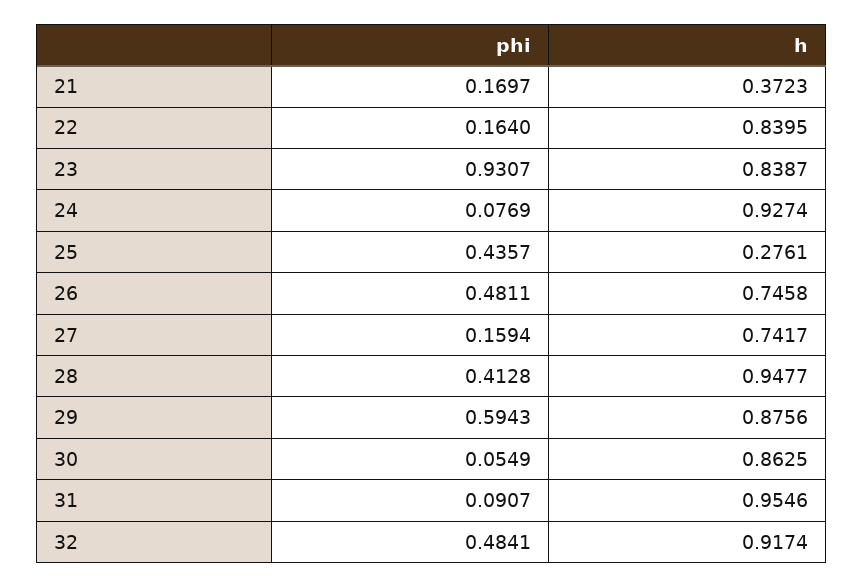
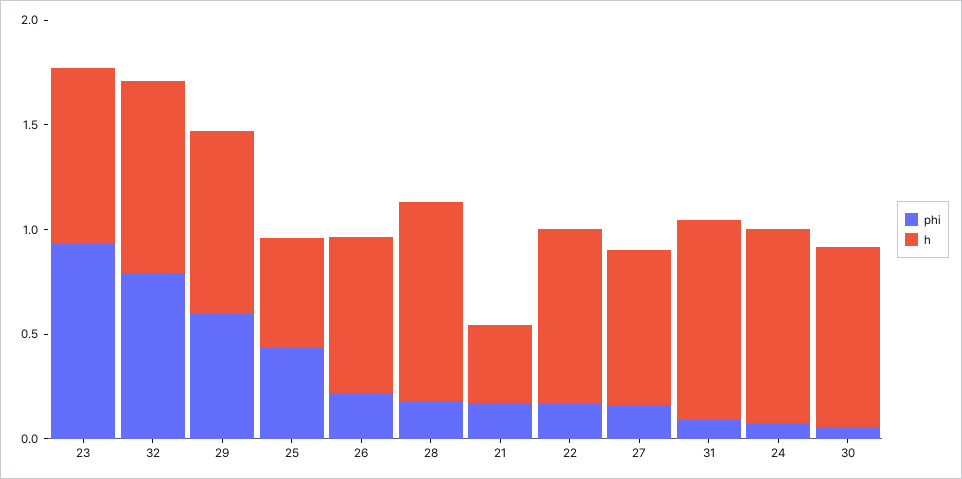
  {
    "phi": {
      "21": 0.1697,
      "22": 0.164,
      "23": 0.9307,
      "24": 0.0769,
      "25": 0.4357,
-     "26": 0.4811,
+     "26": 0.2,
      "27": 0.1594,
-     "28": 0.4128,
+     "28": 0.2,
      "29": 0.5943,
      "30": 0.0549,
      "31": 0.0907,
-     "32": 0.4841
+     "32": 0.8
    },
    "h": {
      "21": 0.3723,
      "22": 0.8395,
      "23": 0.8387,
      "24": 0.9274,
-     "25": 0.2761,
+     "25": 0.5,
      "26": 0.7458,
      "27": 0.7417,
      "28": 0.9477,
      "29": 0.8756,
      "30": 0.8625,
      "31": 0.9546,
      "32": 0.9174
    }
  }

